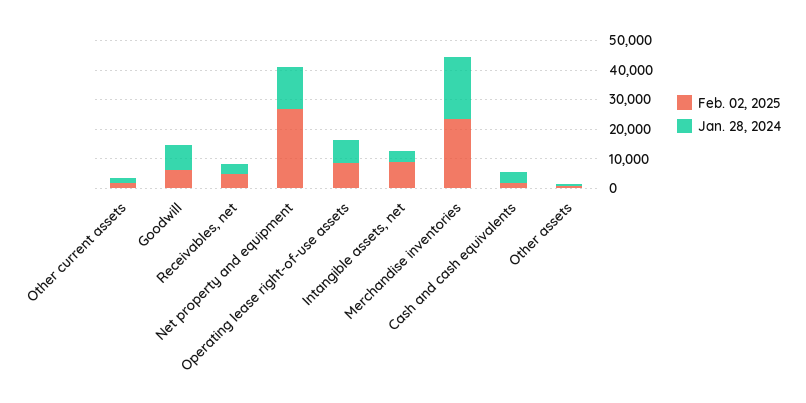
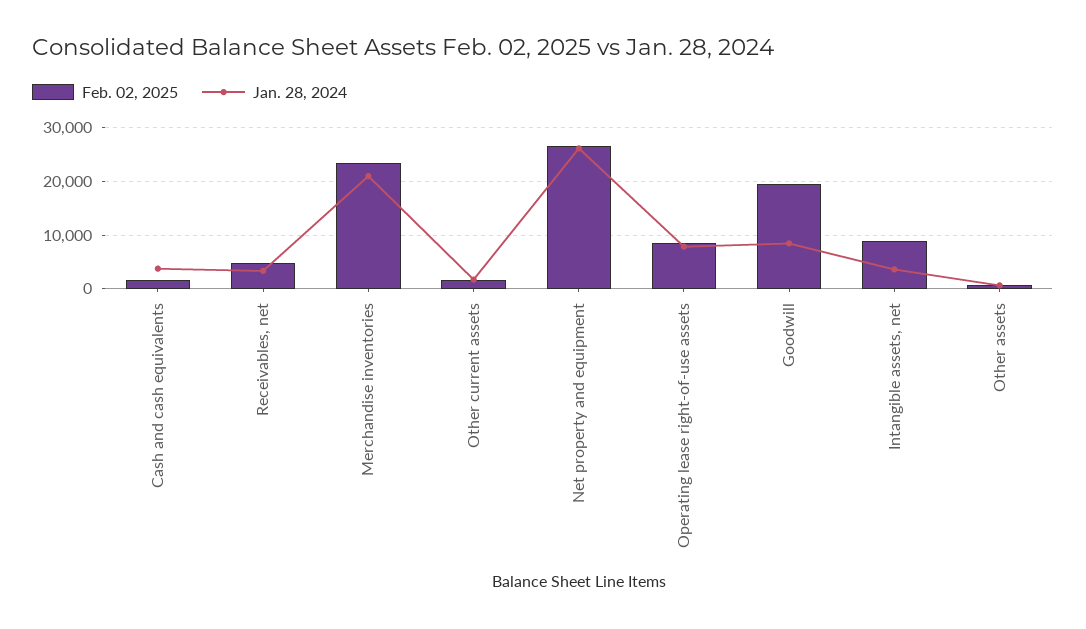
  {
    "Feb. 02, 2025": {
      "Other current assets": 2000,
-     "Goodwill": 5000,
+     "Goodwill": 20000,
      "Receivables, net": 4000,
      "Net property and equipment": 26000,
      "Operating lease right-of-use assets": 8000,
      "Intangible assets, net": 8000,
      "Merchandise inventories": 24000,
      "Cash and cash equivalents": 2000,
      "Other assets": 0
    },
    "Jan. 28, 2024": {
      "Other current assets": 2000,
      "Goodwill": 8000,
      "Receivables, net": 4000,
-     "Net property and equipment": 15000,
+     "Net property and equipment": 26000,
      "Operating lease right-of-use assets": 8000,
      "Intangible assets, net": 4000,
      "Merchandise inventories": 20000,
      "Cash and cash equivalents": 4000,
      "Other assets": 0
    }
  }

